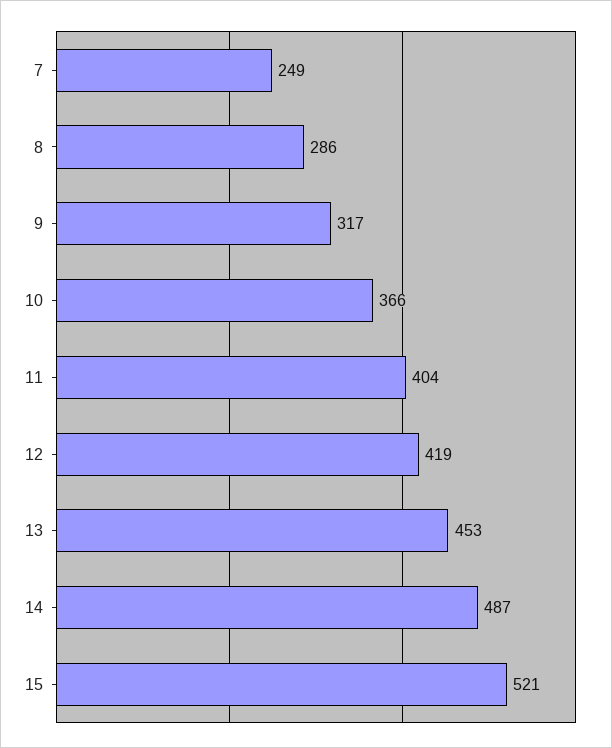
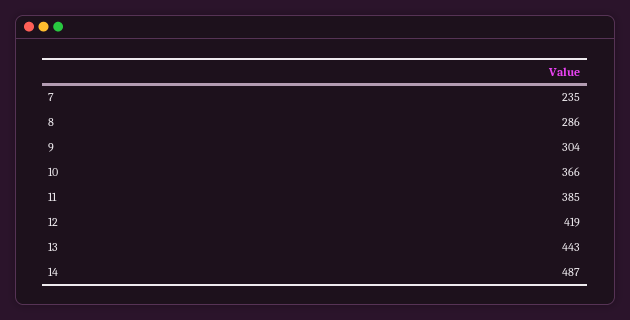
  {
-   "7": 249,
+   "7": 235,
    "8": 286,
-   "9": 317,
+   "9": 304,
    "10": 366,
-   "11": 404,
+   "11": 385,
    "12": 419,
-   "13": 453,
+   "13": 443,
-   "14": 487,
+   "14": 487
-   "15": 521
  }

